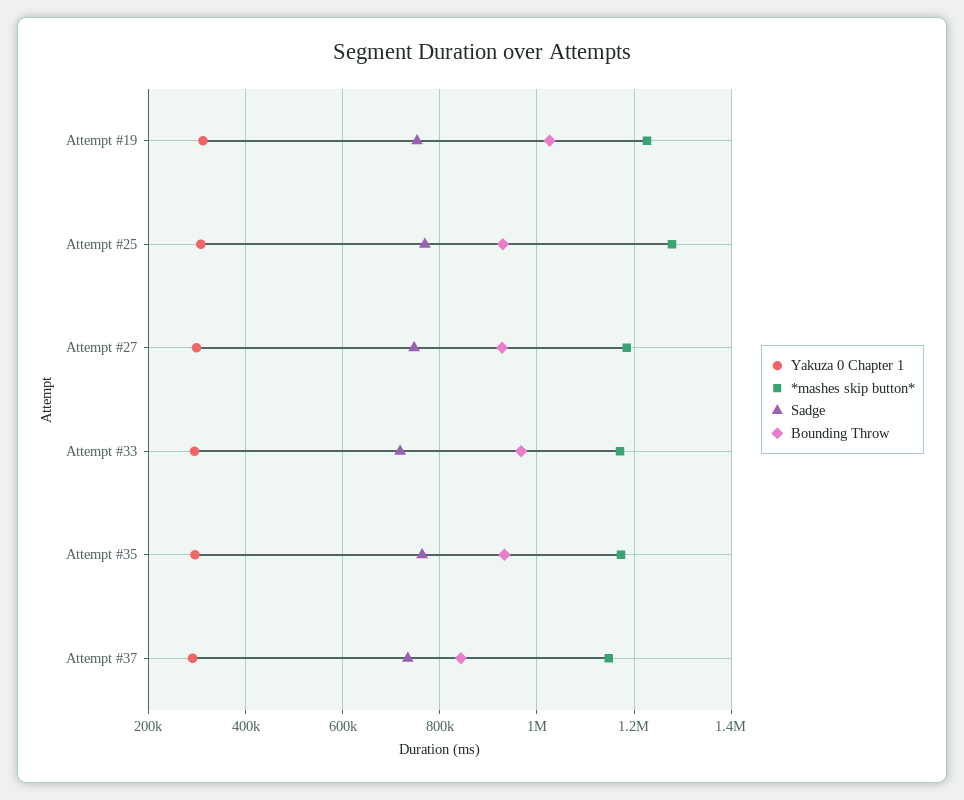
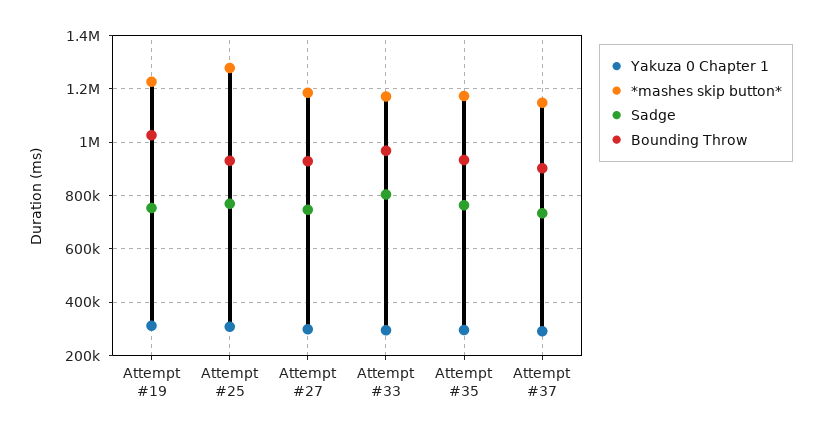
  {
    "Yakuza 0 Chapter 1": {
      "Attempt #19": 320000,
      "Attempt #25": 300000,
      "Attempt #27": 300000,
      "Attempt #33": 300000,
      "Attempt #35": 300000,
      "Attempt #37": 300000
    },
    "*mashes skip button*": {
      "Attempt #19": 1220000,
      "Attempt #25": 1280000,
      "Attempt #27": 1180000,
      "Attempt #33": 1180000,
      "Attempt #35": 1180000,
      "Attempt #37": 1140000
    },
    "Sadge": {
      "Attempt #19": 760000,
      "Attempt #25": 760000,
      "Attempt #27": 740000,
-     "Attempt #33": 720000,
+     "Attempt #33": 800000,
      "Attempt #35": 760000,
      "Attempt #37": 740000
    },
    "Bounding Throw": {
      "Attempt #19": 1020000,
      "Attempt #25": 920000,
      "Attempt #27": 920000,
      "Attempt #33": 960000,
      "Attempt #35": 940000,
-     "Attempt #37": 840000
+     "Attempt #37": 900000
    }
  }

